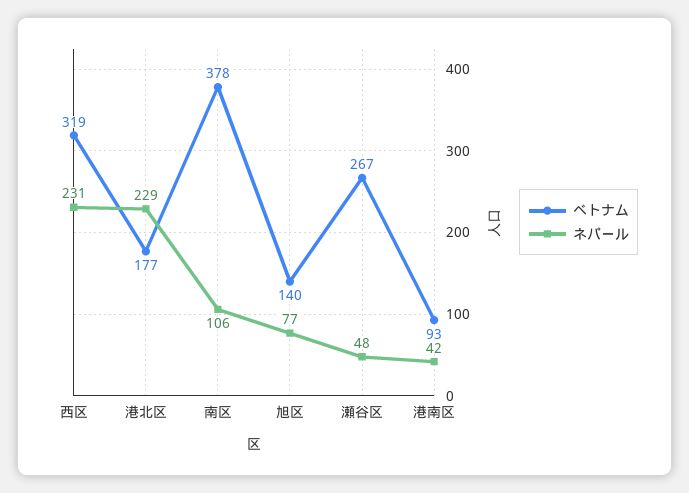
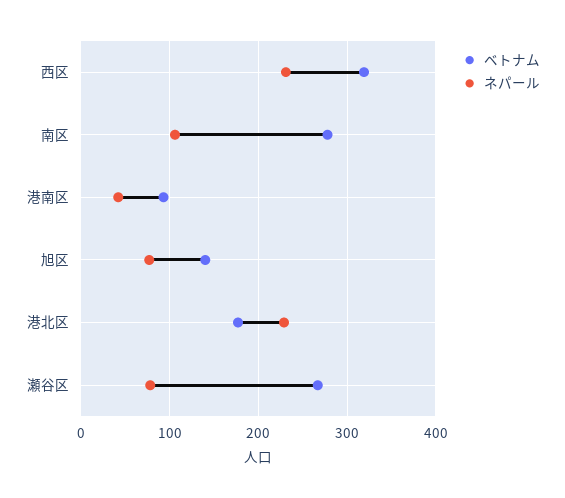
  {
    "ベトナム": {
      "西区": 319,
      "港北区": 177,
-     "南区": 378,
+     "南区": 280,
      "旭区": 140,
      "瀬谷区": 267,
      "港南区": 93
    },
    "ネパール": {
      "西区": 231,
      "港北区": 229,
      "南区": 106,
      "旭区": 77,
-     "瀬谷区": 48,
+     "瀬谷区": 80,
      "港南区": 42
    }
  }

